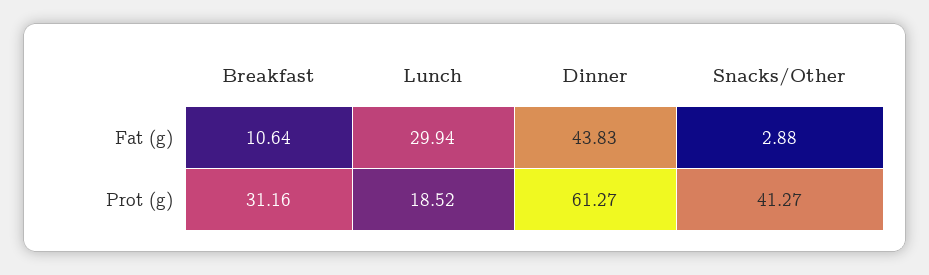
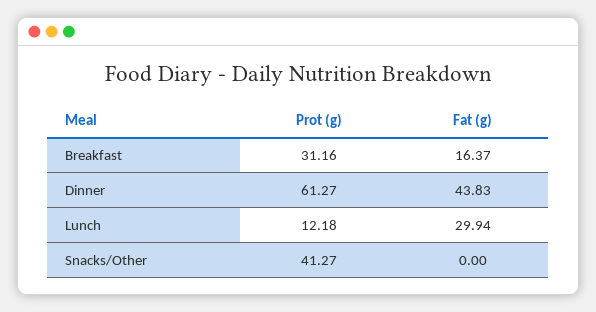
  {
    "Breakfast": {
-     "Fat (g)": 10.64,
+     "Fat (g)": 16.37,
      "Prot (g)": 31.16
    },
    "Lunch": {
      "Fat (g)": 29.94,
-     "Prot (g)": 18.52
+     "Prot (g)": 12.18
    },
    "Dinner": {
      "Fat (g)": 43.83,
      "Prot (g)": 61.27
    },
    "Snacks/Other": {
-     "Fat (g)": 2.88,
+     "Fat (g)": 0,
      "Prot (g)": 41.27
    }
  }

